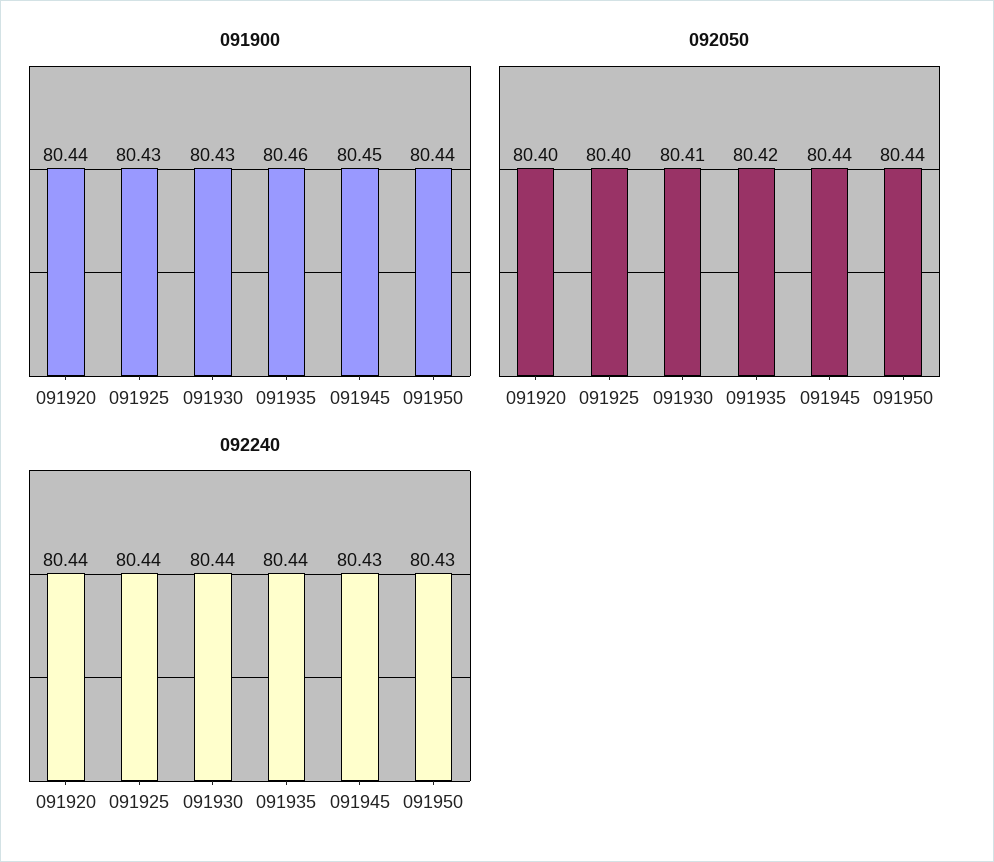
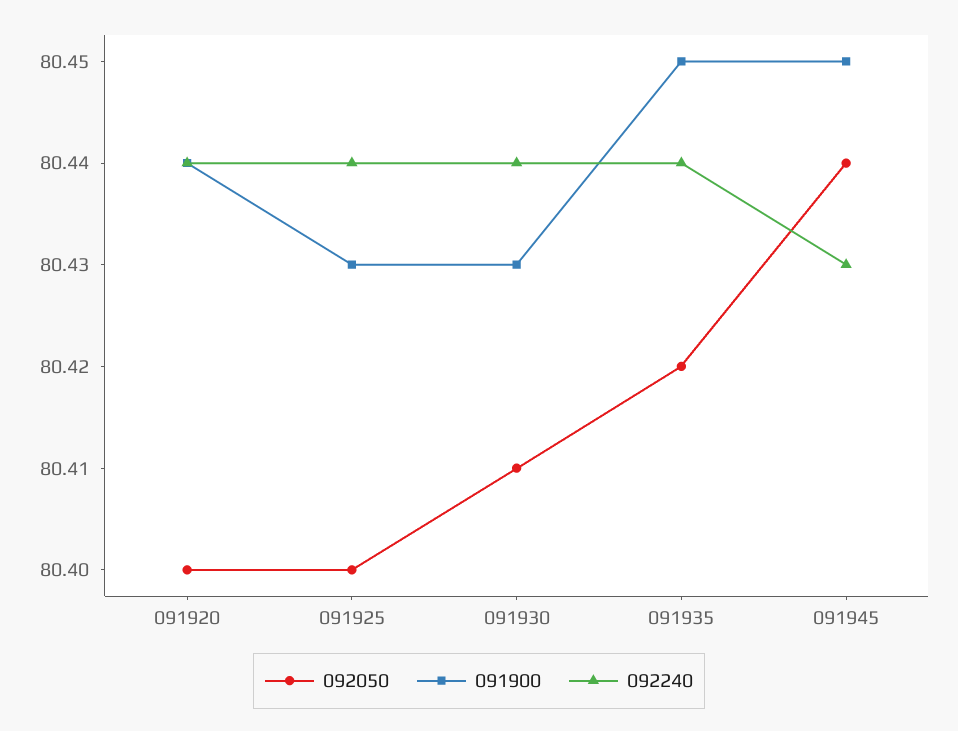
  {
    "091900": {
      "091920": 80.44,
      "091925": 80.43,
      "091930": 80.43,
-     "091935": 80.46,
+     "091935": 80.45,
-     "091945": 80.45,
+     "091945": 80.45
-     "091950": 80.44
    },
    "092050": {
      "091920": 80.4,
      "091925": 80.4,
      "091930": 80.41,
      "091935": 80.42,
-     "091945": 80.44,
+     "091945": 80.44
-     "091950": 80.44
    },
    "092240": {
      "091920": 80.44,
      "091925": 80.44,
      "091930": 80.44,
      "091935": 80.44,
-     "091945": 80.43,
+     "091945": 80.43
-     "091950": 80.43
    }
  }

